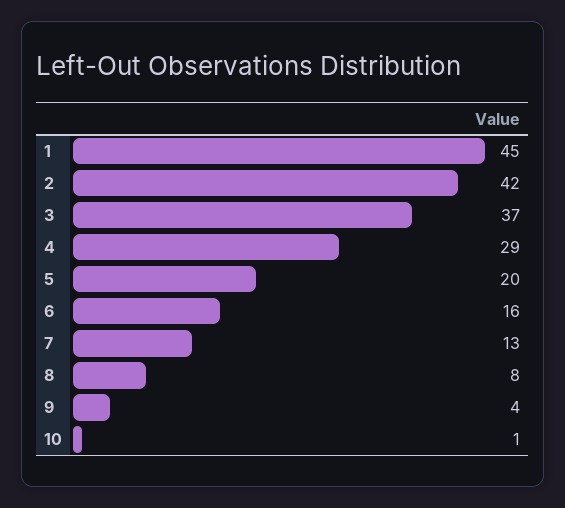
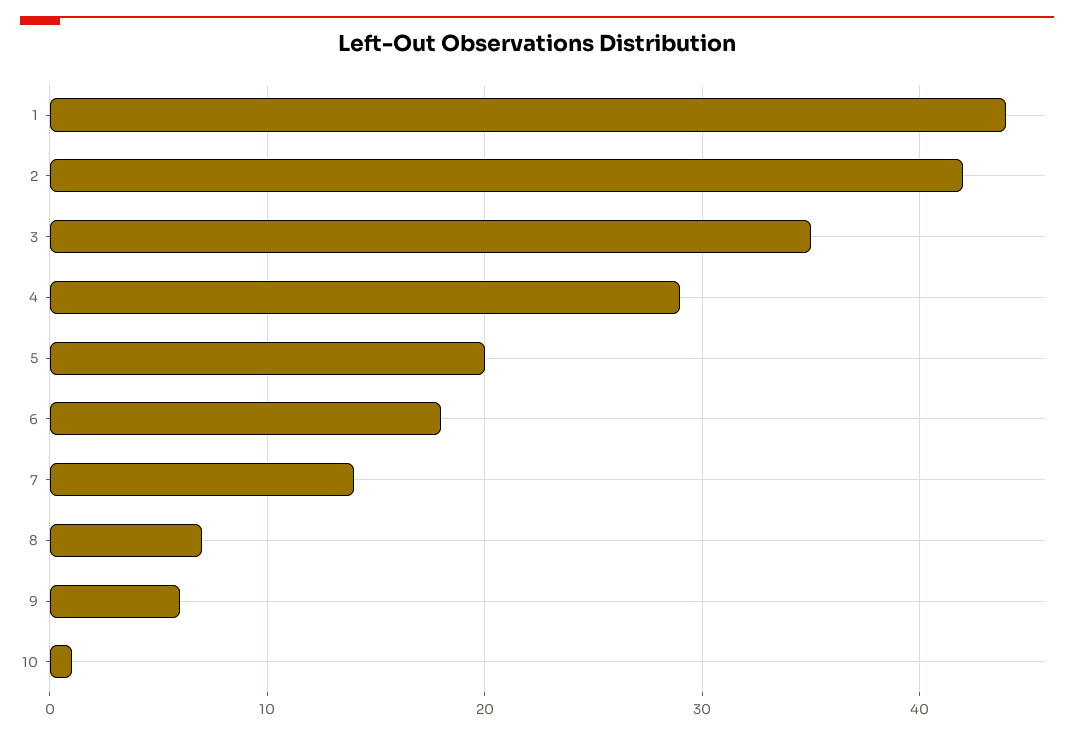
  {
-   "1": 45,
+   "1": 44,
    "2": 42,
-   "3": 37,
+   "3": 35,
    "4": 29,
    "5": 20,
-   "6": 16,
+   "6": 18,
-   "7": 13,
+   "7": 14,
-   "8": 8,
+   "8": 7,
-   "9": 4,
+   "9": 6,
    "10": 1
  }

